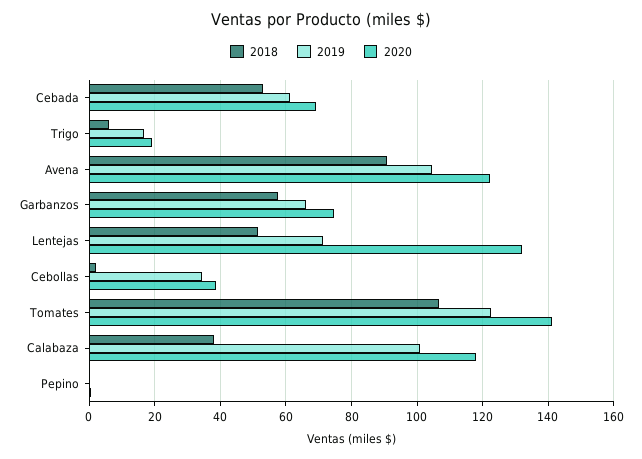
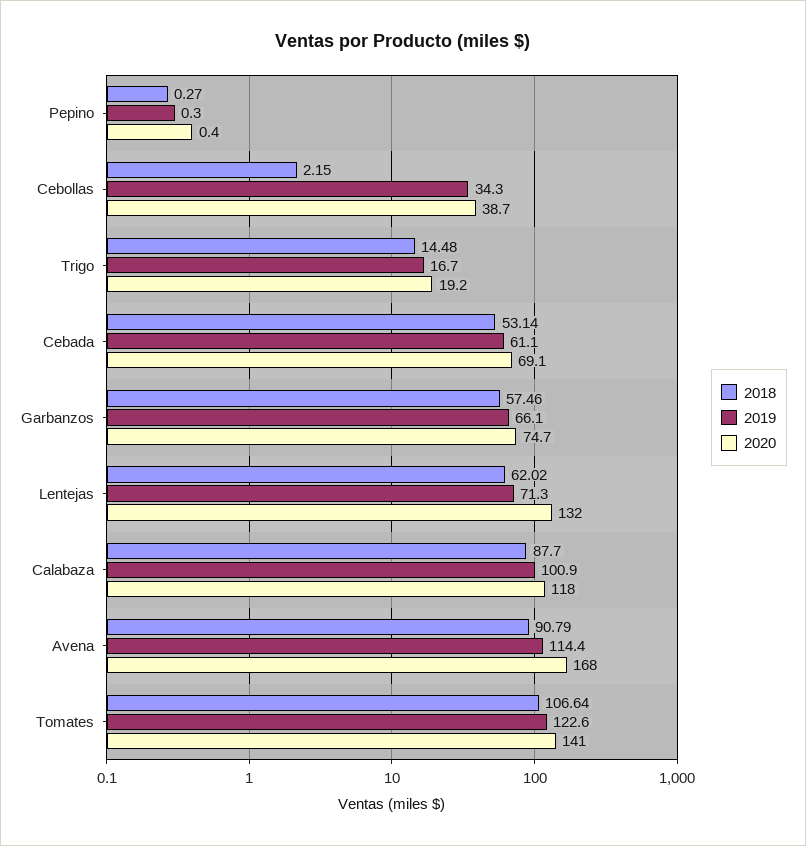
  {
    "2018": {
      "Cebada": 53.14,
-     "Trigo": 6,
+     "Trigo": 14.48,
      "Avena": 90.79,
      "Garbanzos": 57.46,
-     "Lentejas": 52,
+     "Lentejas": 62.02,
      "Cebollas": 2.15,
      "Tomates": 106.64,
-     "Calabaza": 38,
+     "Calabaza": 87.7,
      "Pepino": 0.27
    },
    "2019": {
      "Cebada": 61.1,
      "Trigo": 16.7,
-     "Avena": 104,
+     "Avena": 114.4,
      "Garbanzos": 66.1,
      "Lentejas": 71.3,
      "Cebollas": 34.3,
      "Tomates": 122.6,
      "Calabaza": 100.9,
      "Pepino": 0.3
    },
    "2020": {
      "Cebada": 69.1,
      "Trigo": 19.2,
-     "Avena": 122,
+     "Avena": 168,
      "Garbanzos": 74.7,
      "Lentejas": 132,
      "Cebollas": 38.7,
      "Tomates": 141,
      "Calabaza": 118,
      "Pepino": 0.4
    }
  }

